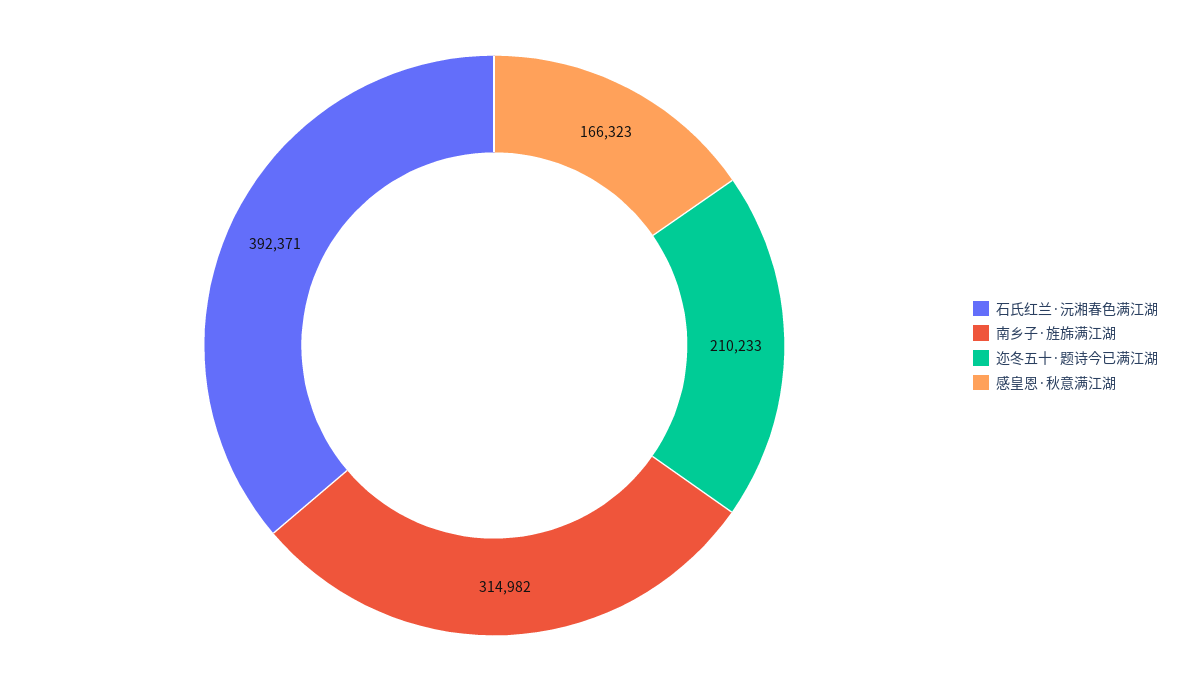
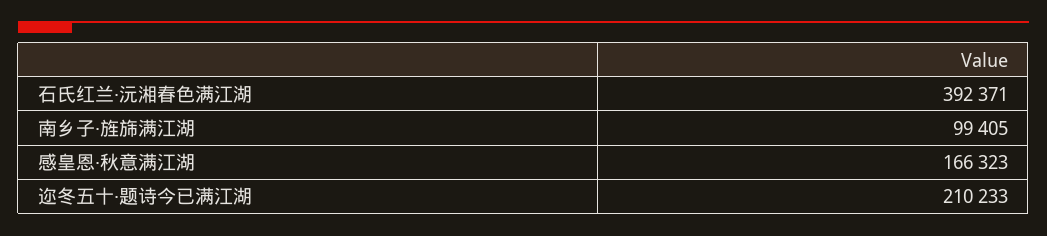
  {
    "石氏红兰·沅湘春色满江湖": 392371,
-   "南乡子·旌旆满江湖": 314982,
+   "南乡子·旌旆满江湖": 99405,
    "迩冬五十·题诗今已满江湖": 210233,
    "感皇恩·秋意满江湖": 166323
  }

